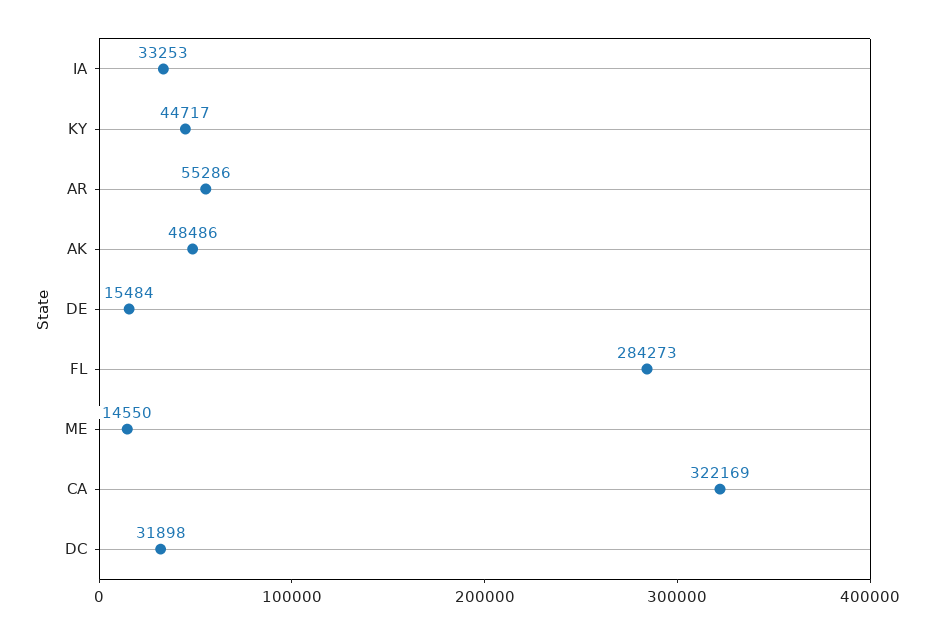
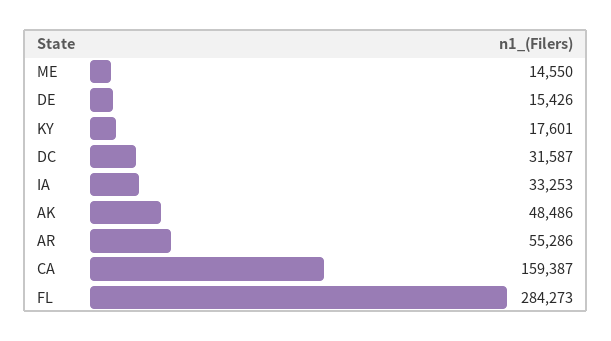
  {
    "IA": 33253,
-   "KY": 44717,
+   "KY": 17601,
    "AR": 55286,
    "AK": 48486,
-   "DE": 15484,
+   "DE": 15426,
    "FL": 284273,
    "ME": 14550,
-   "CA": 322169,
+   "CA": 159387,
-   "DC": 31898
+   "DC": 31587
  }

